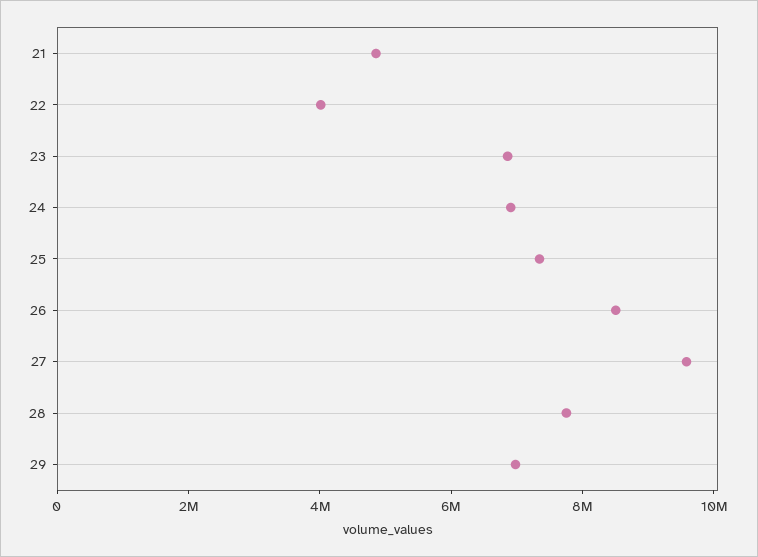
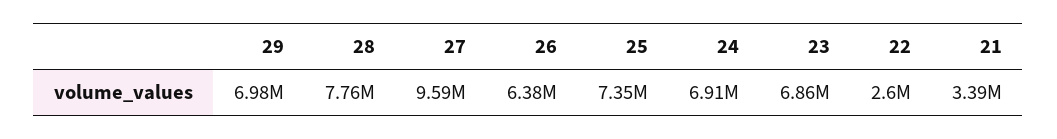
  {
-   "21": 5000000,
+   "21": 3390000,
-   "22": 4000000,
+   "22": 2600000,
    "23": 6860000,
    "24": 6910000,
    "25": 7350000,
-   "26": 8500000,
+   "26": 6380000,
    "27": 9590000,
    "28": 7760000,
    "29": 6980000
  }

